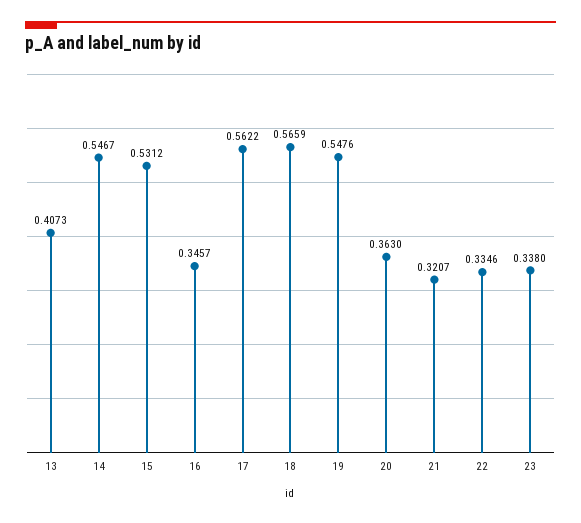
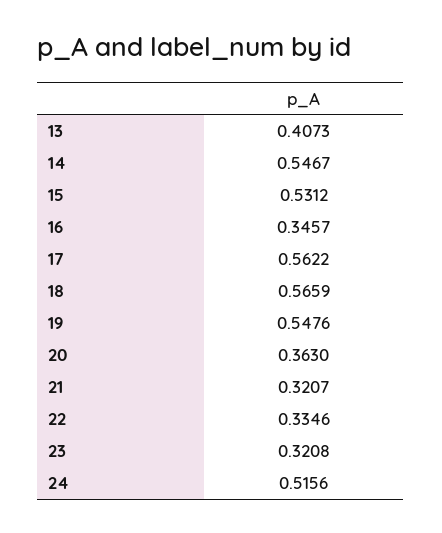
  {
    "13": 0.4073,
    "14": 0.5467,
    "15": 0.5312,
    "16": 0.3457,
    "17": 0.5622,
    "18": 0.5659,
    "19": 0.5476,
    "20": 0.363,
    "21": 0.3207,
    "22": 0.3346,
-   "23": 0.338
+   "23": 0.3208,
+   "24": 0.5156
  }

